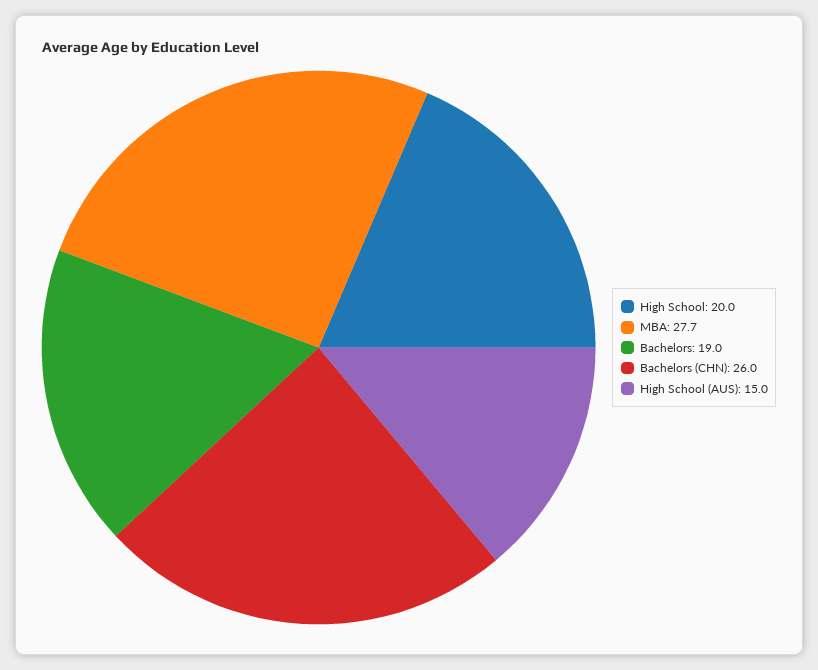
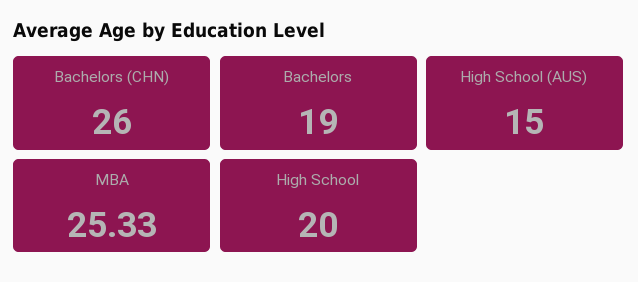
  {
    "High School": 20,
-   "MBA": 27.7,
+   "MBA": 25.33,
    "Bachelors": 19,
    "Bachelors (CHN)": 26,
    "High School (AUS)": 15
  }

